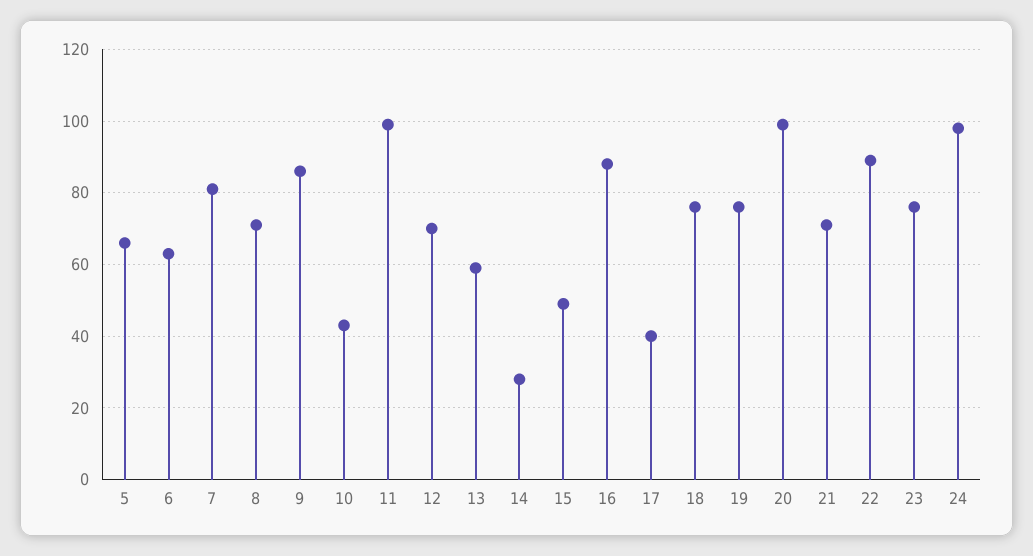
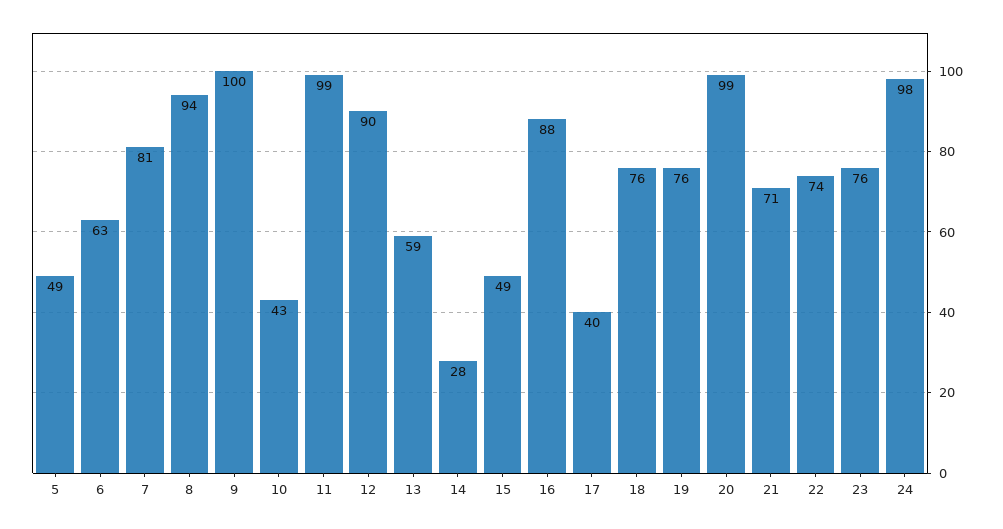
  {
-   "5": 65,
+   "5": 49,
    "6": 63,
    "7": 81,
-   "8": 70,
+   "8": 94,
-   "9": 85,
+   "9": 100,
    "10": 43,
    "11": 99,
-   "12": 70,
+   "12": 90,
    "13": 59,
    "14": 28,
    "15": 49,
    "16": 88,
    "17": 40,
    "18": 76,
    "19": 76,
    "20": 99,
    "21": 71,
-   "22": 90,
+   "22": 74,
    "23": 76,
    "24": 98
  }

